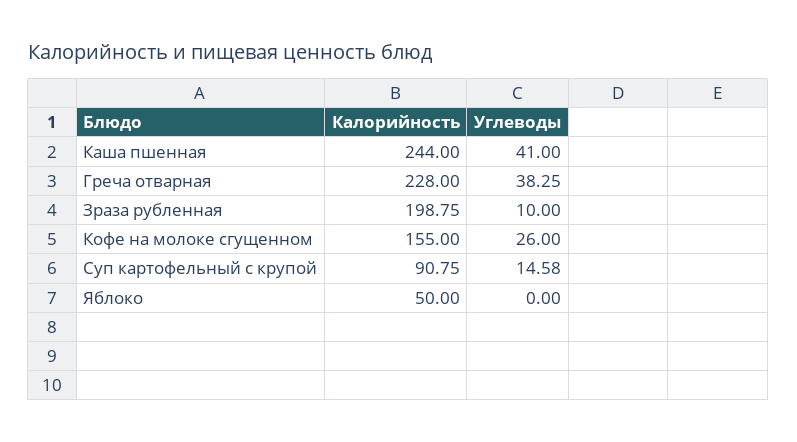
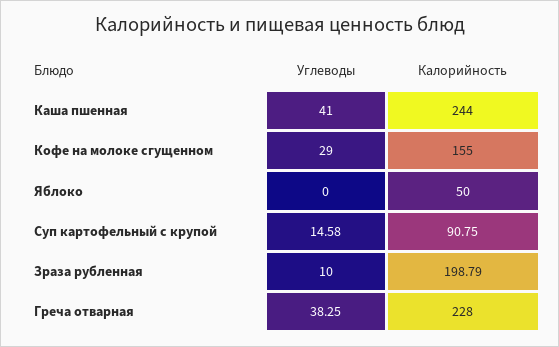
  {
    "Калорийность": {
      "Каша пшенная": 244,
      "Греча отварная": 228,
-     "Зраза рубленная": 198.75,
+     "Зраза рубленная": 198.79,
      "Кофе на молоке сгущенном": 155,
      "Суп картофельный с крупой": 90.75,
      "Яблоко": 50
    },
    "Углеводы": {
      "Каша пшенная": 41,
      "Греча отварная": 38.25,
      "Зраза рубленная": 10,
-     "Кофе на молоке сгущенном": 26,
+     "Кофе на молоке сгущенном": 29,
      "Суп картофельный с крупой": 14.58,
      "Яблоко": 0
    }
  }

